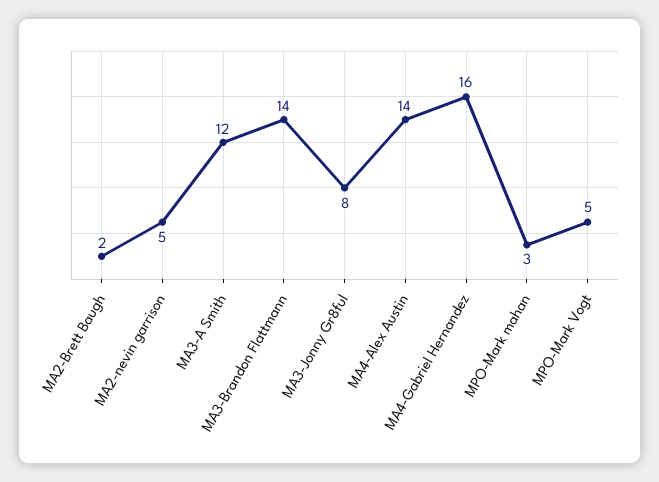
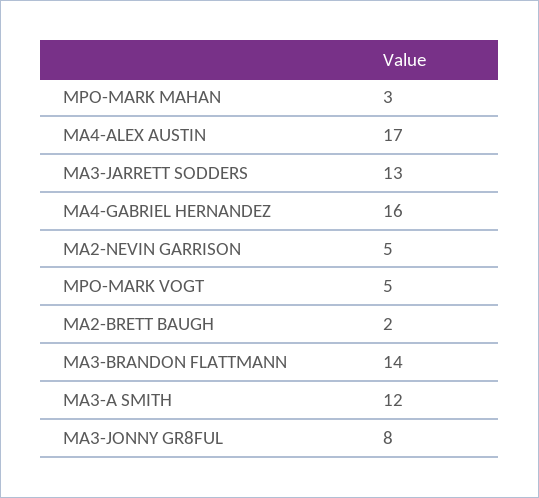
  {
    "MA2-Brett Baugh": 2,
    "MA2-nevin garrison": 5,
    "MA3-A Smith": 12,
    "MA3-Brandon Flattmann": 14,
    "MA3-Jonny Gr8ful": 8,
-   "MA4-Alex Austin": 14,
+   "MA4-Alex Austin": 17,
    "MA4-Gabriel Hernandez": 16,
    "MPO-Mark mahan": 3,
-   "MPO-Mark Vogt": 5
+   "MPO-Mark Vogt": 5,
+   "MA3-JARRETT SODDERS": 13
  }

